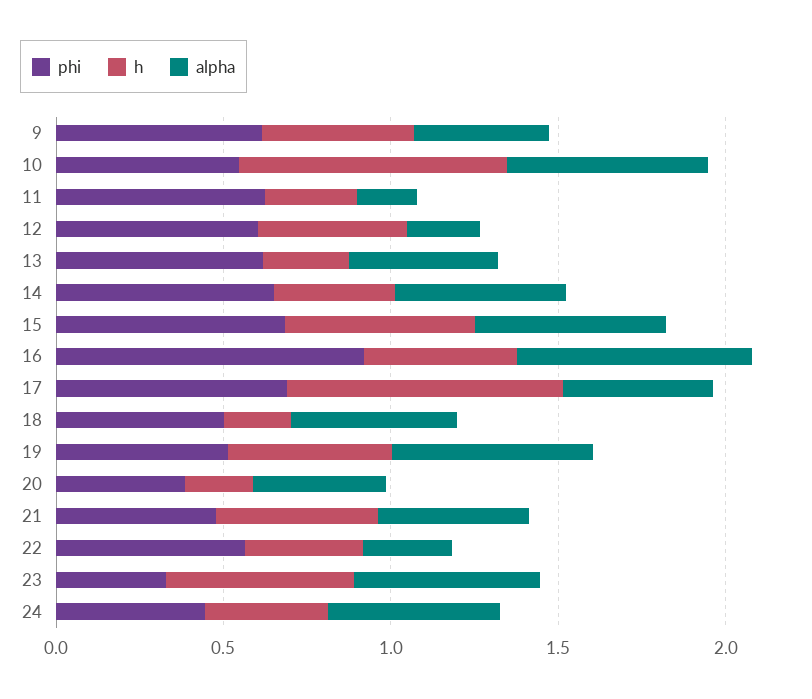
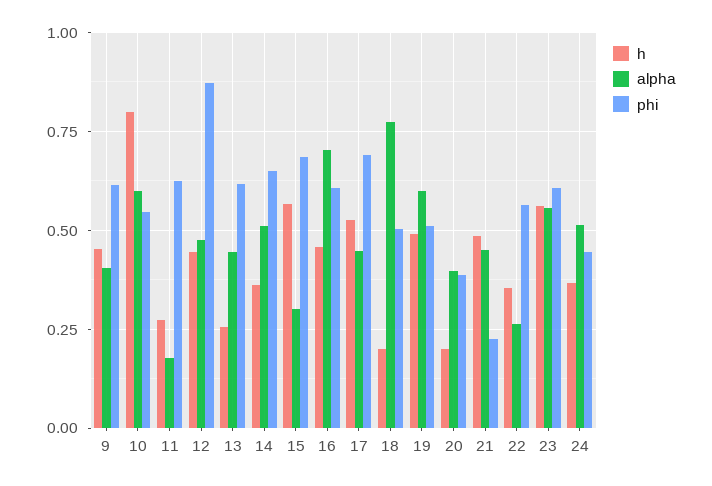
  {
    "phi": {
      "9": 0.625,
      "10": 0.55,
      "11": 0.625,
-     "12": 0.6,
+     "12": 0.875,
      "13": 0.625,
      "14": 0.65,
      "15": 0.675,
-     "16": 0.9,
+     "16": 0.6,
      "17": 0.7,
      "18": 0.5,
      "19": 0.5,
      "20": 0.375,
-     "21": 0.5,
+     "21": 0.225,
      "22": 0.575,
-     "23": 0.3,
+     "23": 0.6,
      "24": 0.45
    },
    "h": {
      "9": 0.45,
      "10": 0.8,
      "11": 0.275,
      "12": 0.45,
      "13": 0.25,
      "14": 0.35,
      "15": 0.575,
      "16": 0.45,
-     "17": 0.8,
+     "17": 0.525,
      "18": 0.2,
      "19": 0.5,
      "20": 0.2,
      "21": 0.475,
      "22": 0.35,
      "23": 0.55,
      "24": 0.375
    },
    "alpha": {
      "9": 0.4,
      "10": 0.6,
      "11": 0.175,
-     "12": 0.2,
+     "12": 0.475,
      "13": 0.45,
      "14": 0.5,
-     "15": 0.6,
+     "15": 0.3,
      "16": 0.7,
      "17": 0.45,
-     "18": 0.5,
+     "18": 0.775,
      "19": 0.6,
      "20": 0.4,
      "21": 0.45,
      "22": 0.275,
      "23": 0.55,
      "24": 0.525
    }
  }

